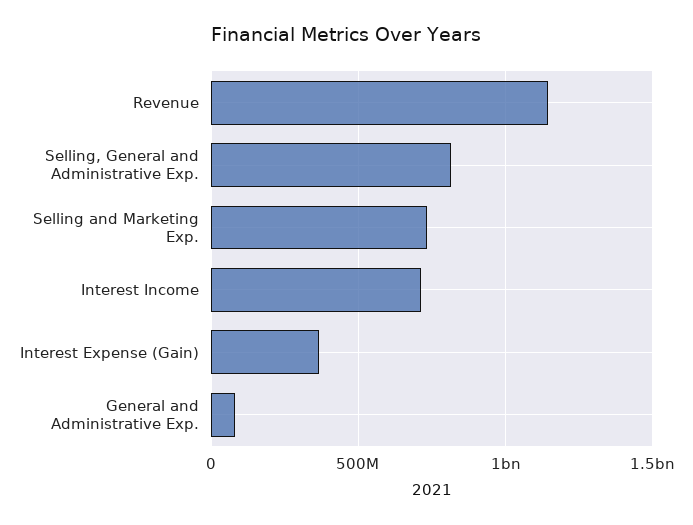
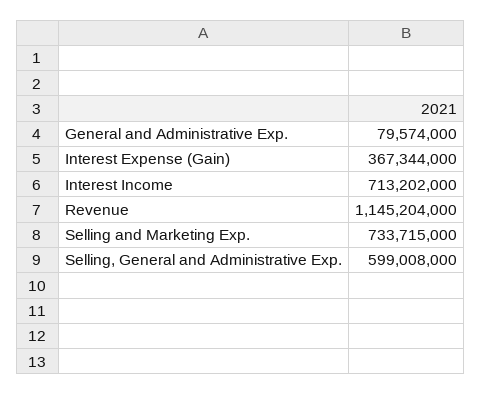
  {
    "Revenue": 1145204000,
-   "Selling, General and Administrative Exp.": 800000000,
+   "Selling, General and Administrative Exp.": 599008000,
    "Selling and Marketing Exp.": 733715000,
    "Interest Income": 713202000,
    "Interest Expense (Gain)": 367344000,
    "General and Administrative Exp.": 79574000
  }

